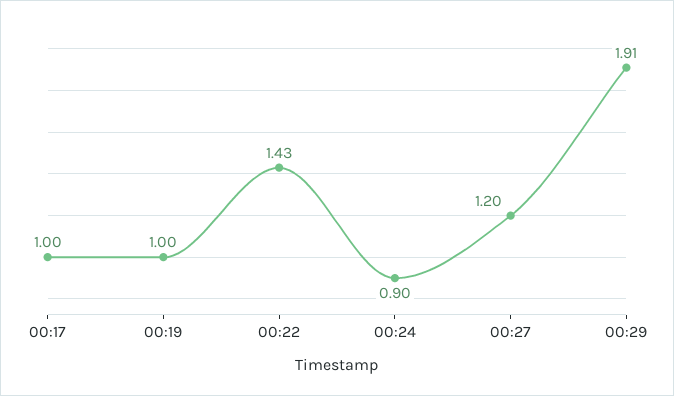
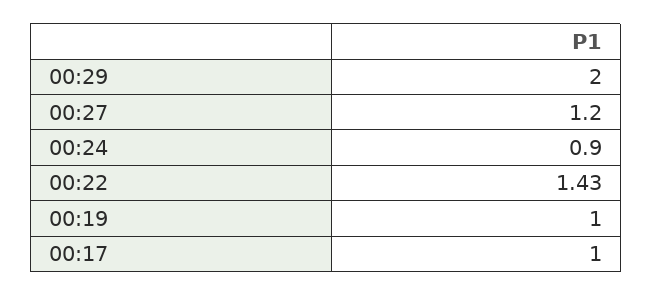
  {
    "00:17": 1,
    "00:19": 1,
    "00:22": 1.43,
    "00:24": 0.9,
    "00:27": 1.2,
-   "00:29": 1.91
+   "00:29": 2
  }

